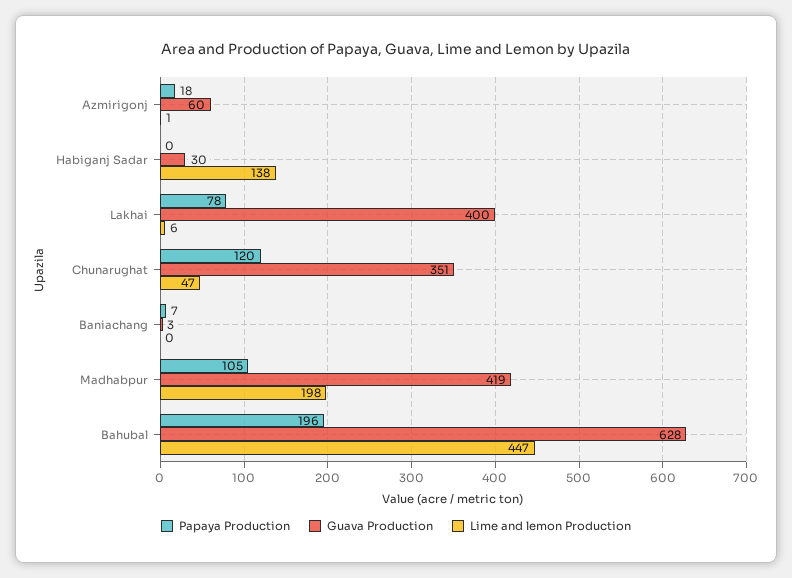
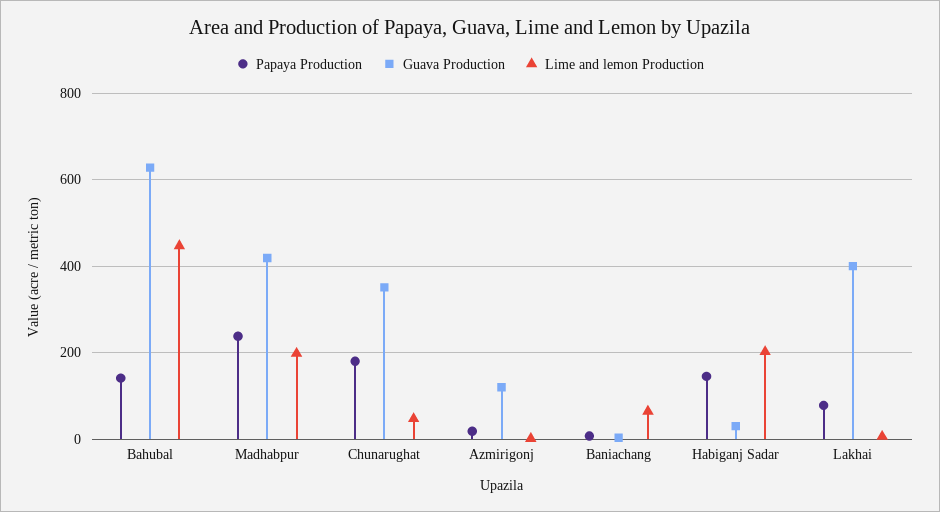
  {
    "Papaya Production": {
      "Azmirigonj": 18,
-     "Habiganj Sadar": 0,
+     "Habiganj Sadar": 140,
      "Lakhai": 78,
-     "Chunarughat": 120,
+     "Chunarughat": 180,
      "Baniachang": 7,
-     "Madhabpur": 105,
+     "Madhabpur": 240,
-     "Bahubal": 196
+     "Bahubal": 140
    },
    "Guava Production": {
-     "Azmirigonj": 60,
+     "Azmirigonj": 120,
      "Habiganj Sadar": 30,
      "Lakhai": 400,
      "Chunarughat": 351,
      "Baniachang": 3,
      "Madhabpur": 419,
      "Bahubal": 628
    },
    "Lime and lemon Production": {
      "Azmirigonj": 1,
-     "Habiganj Sadar": 138,
+     "Habiganj Sadar": 200,
      "Lakhai": 6,
      "Chunarughat": 47,
-     "Baniachang": 0,
+     "Baniachang": 60,
      "Madhabpur": 198,
      "Bahubal": 447
    }
  }

